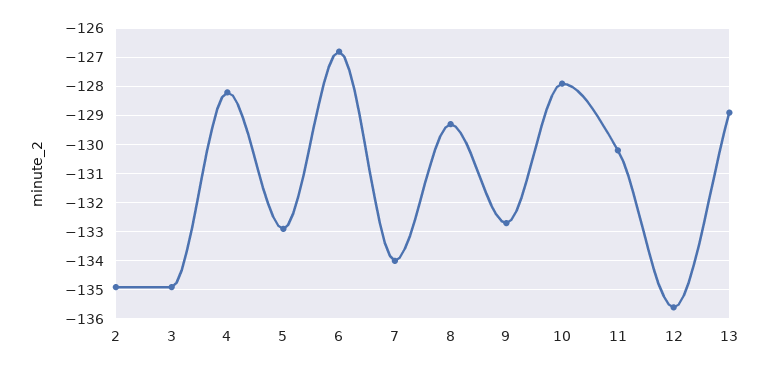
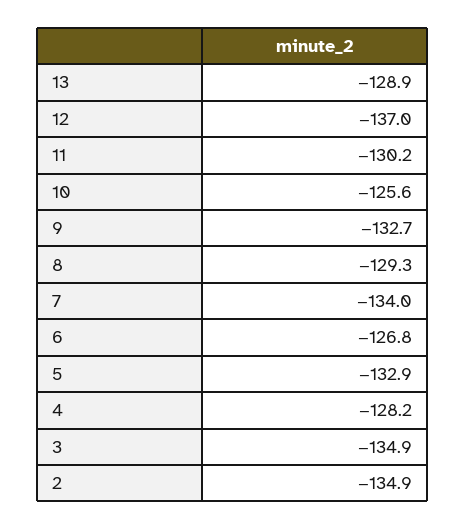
  {
    "2": -134.9,
    "3": -134.9,
    "4": -128.2,
    "5": -132.9,
    "6": -126.8,
    "7": -134,
    "8": -129.3,
    "9": -132.7,
-   "10": -128,
+   "10": -125.6,
    "11": -130.2,
-   "12": -135.5,
+   "12": -137,
    "13": -128.9
  }

